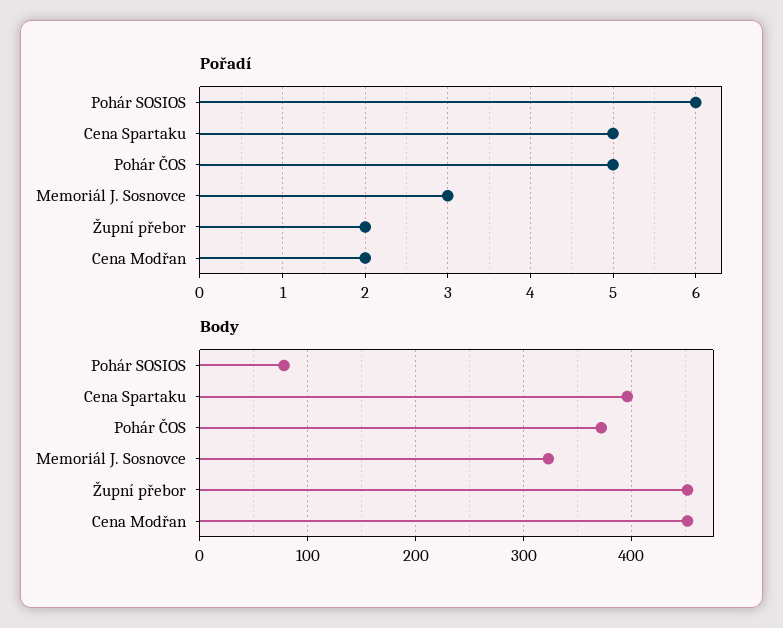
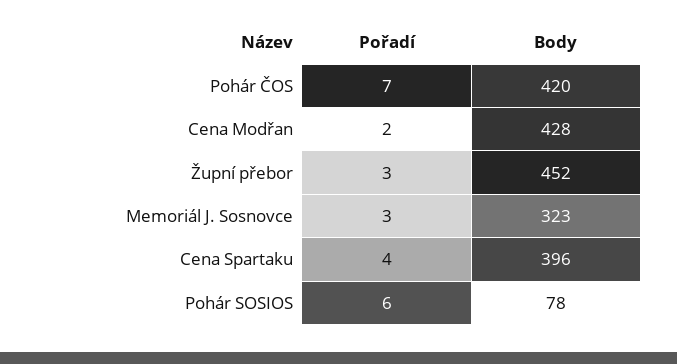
  {
    "Pořadí": {
      "Pohár SOSIOS": 6,
-     "Cena Spartaku": 5,
+     "Cena Spartaku": 4,
-     "Pohár ČOS": 5,
+     "Pohár ČOS": 7,
      "Memoriál J. Sosnovce": 3,
-     "Župní přebor": 2,
+     "Župní přebor": 3,
      "Cena Modřan": 2
    },
    "Body": {
      "Pohár SOSIOS": 78,
      "Cena Spartaku": 396,
-     "Pohár ČOS": 370,
+     "Pohár ČOS": 420,
      "Memoriál J. Sosnovce": 323,
      "Župní přebor": 452,
-     "Cena Modřan": 450
+     "Cena Modřan": 428
    }
  }

